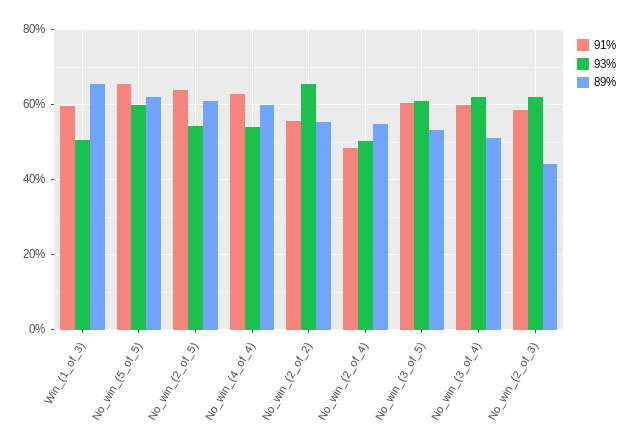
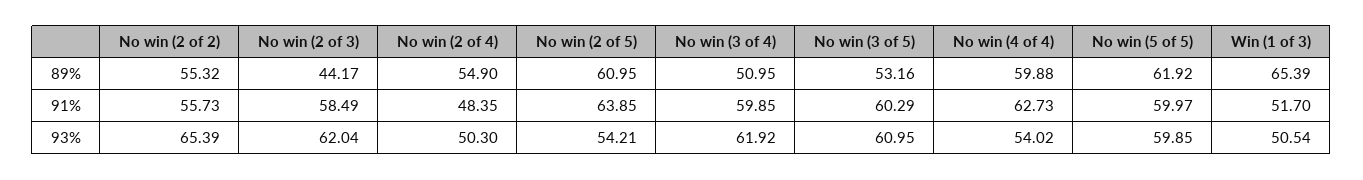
  {
    "91%": {
-     "Win_(1_of_3)": 60,
+     "Win_(1_of_3)": 51.7,
-     "No_win_(5_of_5)": 66,
+     "No_win_(5_of_5)": 59.97,
      "No_win_(2_of_5)": 63.85,
      "No_win_(4_of_4)": 62.73,
      "No_win_(2_of_2)": 55.73,
      "No_win_(2_of_4)": 48.35,
      "No_win_(3_of_5)": 60.29,
      "No_win_(3_of_4)": 59.85,
      "No_win_(2_of_3)": 58.49
    },
    "93%": {
      "Win_(1_of_3)": 50.54,
      "No_win_(5_of_5)": 59.85,
      "No_win_(2_of_5)": 54.21,
      "No_win_(4_of_4)": 54.02,
      "No_win_(2_of_2)": 65.39,
      "No_win_(2_of_4)": 50.3,
      "No_win_(3_of_5)": 60.95,
      "No_win_(3_of_4)": 61.92,
      "No_win_(2_of_3)": 62.04
    },
    "89%": {
      "Win_(1_of_3)": 65.39,
      "No_win_(5_of_5)": 61.92,
      "No_win_(2_of_5)": 60.95,
      "No_win_(4_of_4)": 59.88,
      "No_win_(2_of_2)": 55.32,
      "No_win_(2_of_4)": 54.9,
      "No_win_(3_of_5)": 53.16,
      "No_win_(3_of_4)": 50.95,
      "No_win_(2_of_3)": 44.17
    }
  }

